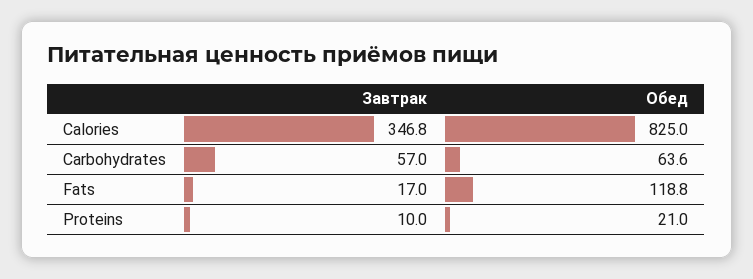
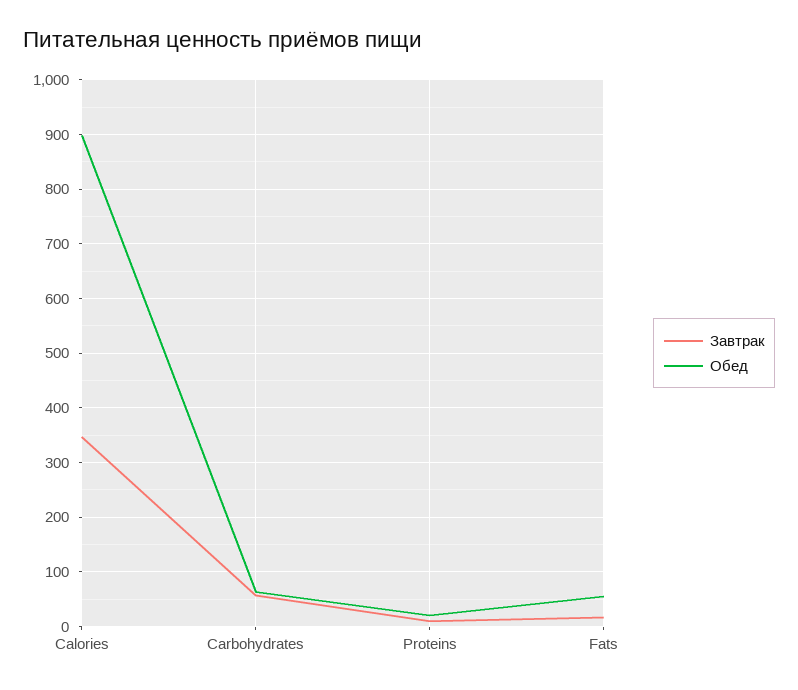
  {
    "Завтрак": {
      "Calories": 346.8,
      "Carbohydrates": 57,
      "Fats": 17,
      "Proteins": 10
    },
    "Обед": {
-     "Calories": 825,
+     "Calories": 900,
      "Carbohydrates": 63.6,
-     "Fats": 118.8,
+     "Fats": 60,
      "Proteins": 21
    }
  }

